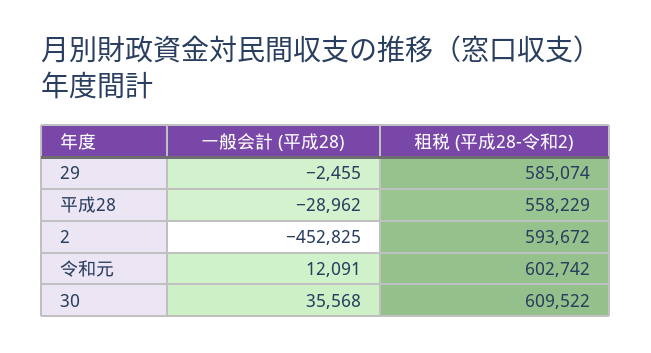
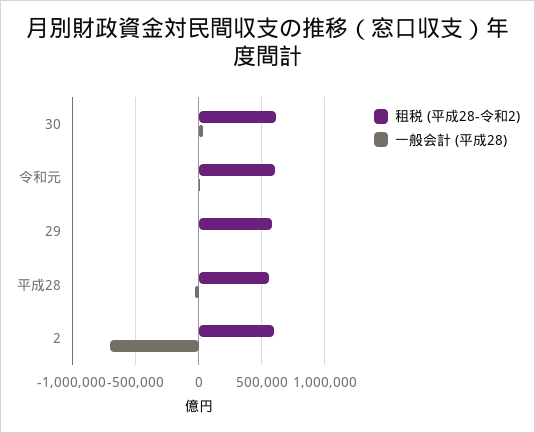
  {
    "一般会計 (平成28)": {
      "29": -2455,
      "平成28": -28962,
-     "2": -452825,
+     "2": -700000,
      "令和元": 12091,
      "30": 35568
    },
    "租税 (平成28-令和2)": {
      "29": 585074,
      "平成28": 558229,
      "2": 593672,
      "令和元": 602742,
      "30": 609522
    }
  }

